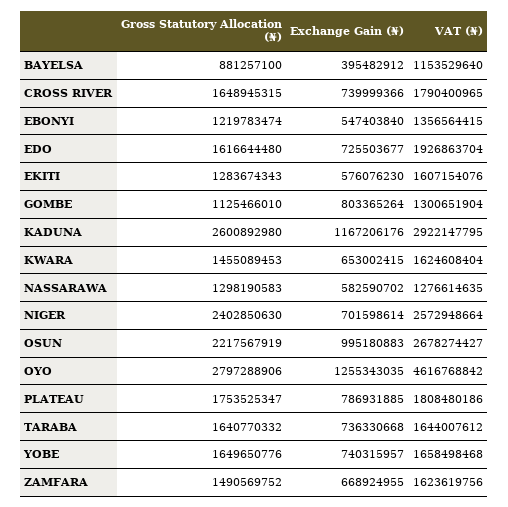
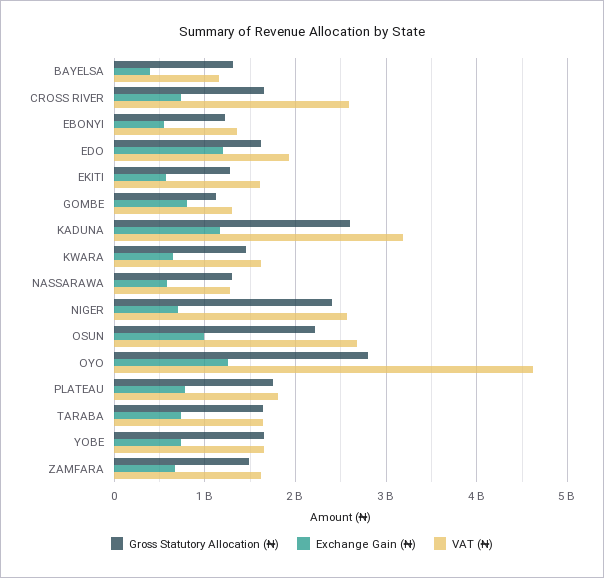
  {
    "Gross Statutory Allocation (₦)": {
-     "BAYELSA": 881257100,
+     "BAYELSA": 1300000000,
      "CROSS RIVER": 1648945315,
      "EBONYI": 1219783474,
      "EDO": 1616644480,
      "EKITI": 1283674343,
      "GOMBE": 1125466010,
      "KADUNA": 2600892980,
      "KWARA": 1455089453,
      "NASSARAWA": 1298190583,
      "NIGER": 2402850630,
      "OSUN": 2217567919,
      "OYO": 2797288906,
      "PLATEAU": 1753525347,
      "TARABA": 1640770332,
      "YOBE": 1649650776,
      "ZAMFARA": 1490569752
    },
    "Exchange Gain (₦)": {
      "BAYELSA": 395482912,
      "CROSS RIVER": 739999366,
      "EBONYI": 547403840,
-     "EDO": 725503677,
+     "EDO": 1200000000,
      "EKITI": 576076230,
      "GOMBE": 803365264,
      "KADUNA": 1167206176,
      "KWARA": 653002415,
      "NASSARAWA": 582590702,
      "NIGER": 701598614,
      "OSUN": 995180883,
      "OYO": 1255343035,
      "PLATEAU": 786931885,
      "TARABA": 736330668,
      "YOBE": 740315957,
      "ZAMFARA": 668924955
    },
    "VAT (₦)": {
      "BAYELSA": 1153529640,
-     "CROSS RIVER": 1790400965,
+     "CROSS RIVER": 2600000000,
      "EBONYI": 1356564415,
      "EDO": 1926863704,
      "EKITI": 1607154076,
      "GOMBE": 1300651904,
-     "KADUNA": 2922147795,
+     "KADUNA": 3200000000,
      "KWARA": 1624608404,
      "NASSARAWA": 1276614635,
      "NIGER": 2572948664,
      "OSUN": 2678274427,
      "OYO": 4616768842,
      "PLATEAU": 1808480186,
      "TARABA": 1644007612,
      "YOBE": 1658498468,
      "ZAMFARA": 1623619756
    }
  }

